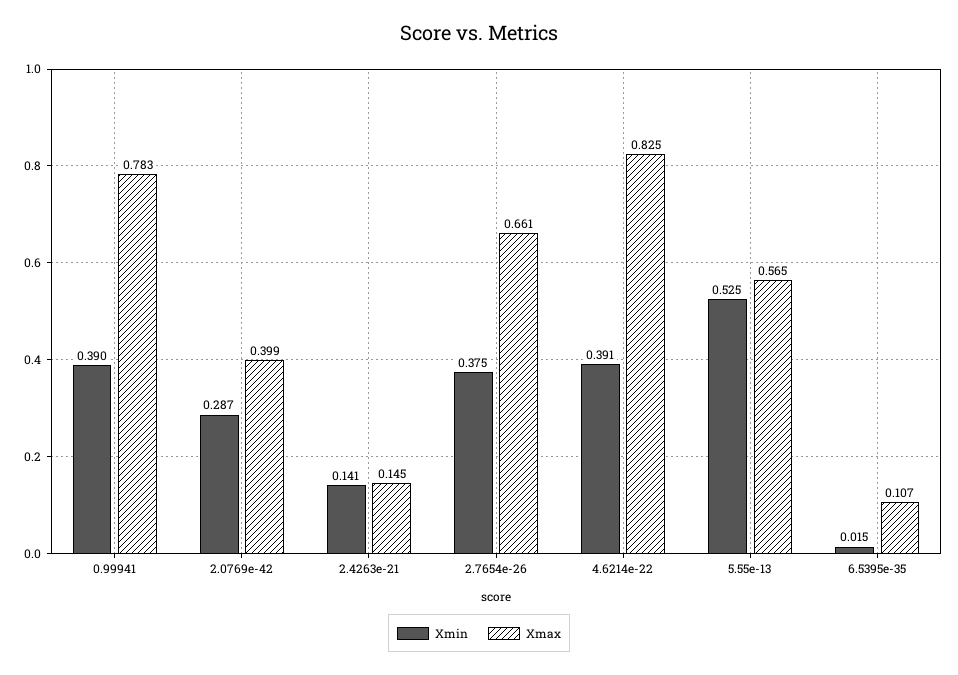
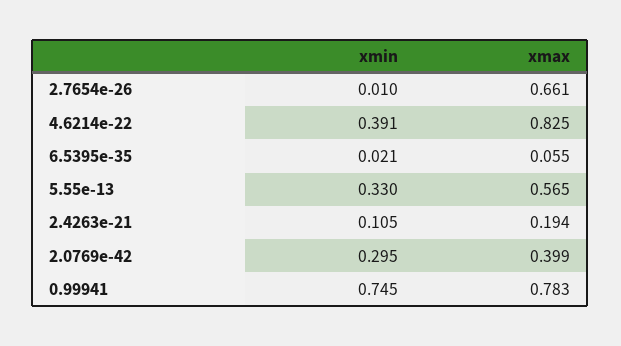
  {
    "Xmin": {
-     "0.99941": 0.39,
+     "0.99941": 0.745,
-     "2.0769e-42": 0.287,
+     "2.0769e-42": 0.295,
-     "2.4263e-21": 0.141,
+     "2.4263e-21": 0.105,
-     "2.7654e-26": 0.375,
+     "2.7654e-26": 0.01,
      "4.6214e-22": 0.391,
-     "5.55e-13": 0.525,
+     "5.55e-13": 0.33,
-     "6.5395e-35": 0.015
+     "6.5395e-35": 0.021
    },
    "Xmax": {
      "0.99941": 0.783,
      "2.0769e-42": 0.399,
-     "2.4263e-21": 0.145,
+     "2.4263e-21": 0.194,
      "2.7654e-26": 0.661,
      "4.6214e-22": 0.825,
      "5.55e-13": 0.565,
-     "6.5395e-35": 0.107
+     "6.5395e-35": 0.055
    }
  }

